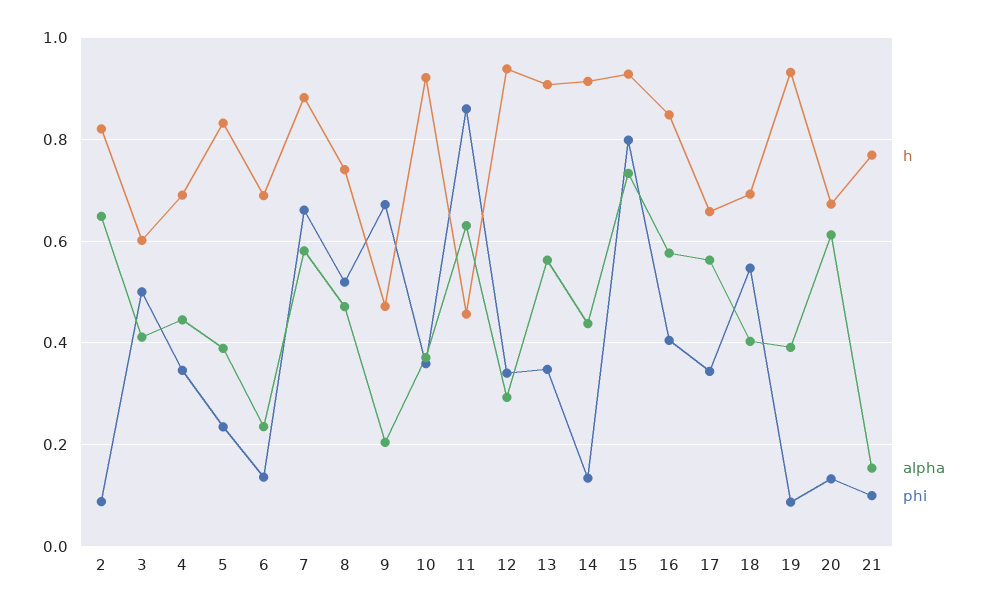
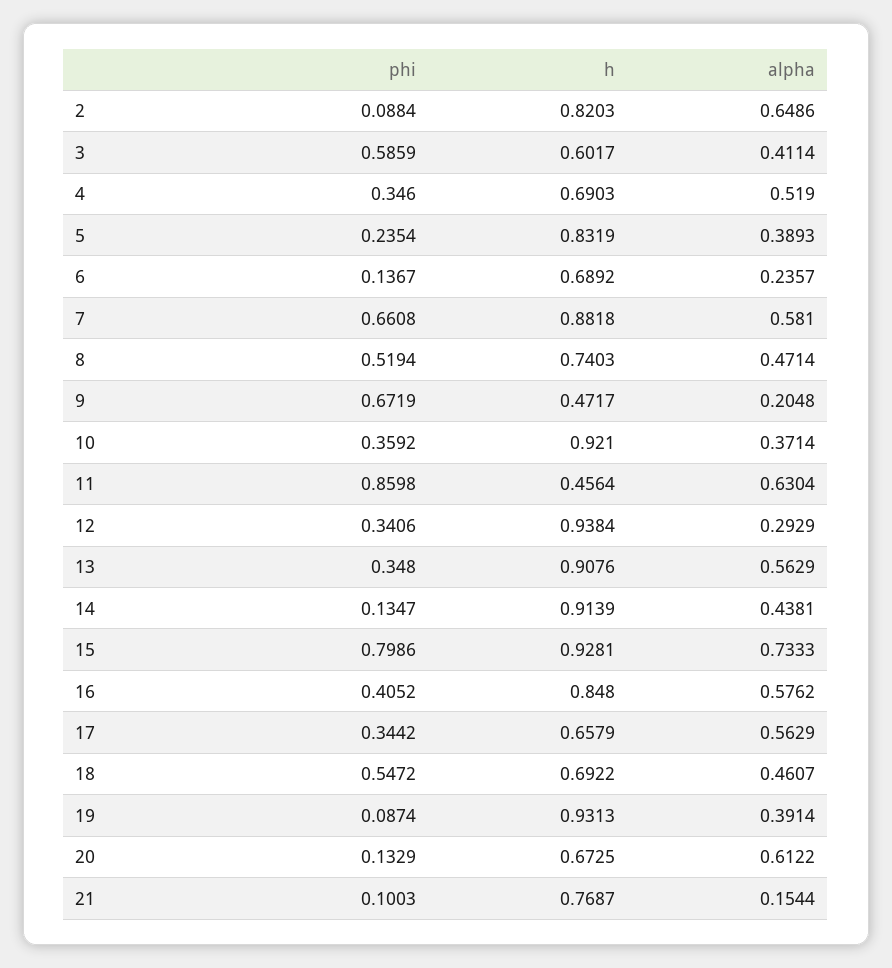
  {
    "h": {
      "2": 0.8203,
      "3": 0.6017,
      "4": 0.6903,
      "5": 0.8319,
      "6": 0.6892,
      "7": 0.8818,
      "8": 0.7403,
      "9": 0.4717,
      "10": 0.921,
      "11": 0.4564,
      "12": 0.9384,
      "13": 0.9076,
      "14": 0.9139,
      "15": 0.9281,
      "16": 0.848,
      "17": 0.6579,
      "18": 0.6922,
      "19": 0.9313,
      "20": 0.6725,
      "21": 0.7687
    },
    "alpha": {
      "2": 0.6486,
      "3": 0.4114,
-     "4": 0.44,
+     "4": 0.519,
      "5": 0.3893,
      "6": 0.2357,
      "7": 0.581,
      "8": 0.4714,
      "9": 0.2048,
      "10": 0.3714,
      "11": 0.6304,
      "12": 0.2929,
      "13": 0.5629,
      "14": 0.4381,
      "15": 0.7333,
      "16": 0.5762,
      "17": 0.5629,
-     "18": 0.4,
+     "18": 0.4607,
      "19": 0.3914,
      "20": 0.6122,
      "21": 0.1544
    },
    "phi": {
      "2": 0.0884,
-     "3": 0.5,
+     "3": 0.5859,
      "4": 0.346,
      "5": 0.2354,
      "6": 0.1367,
      "7": 0.6608,
      "8": 0.5194,
      "9": 0.6719,
      "10": 0.3592,
      "11": 0.8598,
      "12": 0.3406,
      "13": 0.348,
      "14": 0.1347,
      "15": 0.7986,
      "16": 0.4052,
      "17": 0.3442,
      "18": 0.5472,
      "19": 0.0874,
      "20": 0.1329,
      "21": 0.1003
    }
  }

